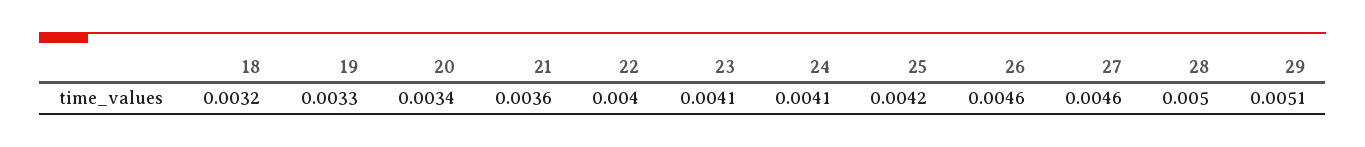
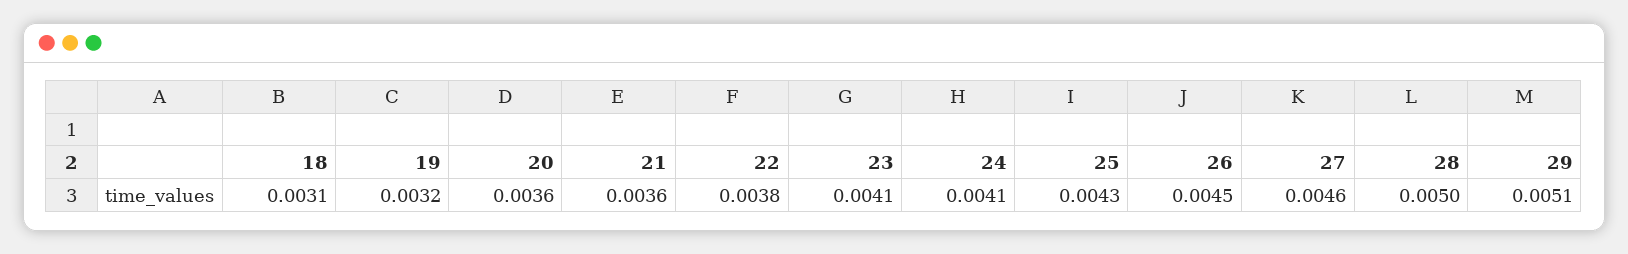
  {
-   "18": 0.0032,
+   "18": 0.0031,
-   "19": 0.0033,
+   "19": 0.0032,
-   "20": 0.0034,
+   "20": 0.0036,
    "21": 0.0036,
-   "22": 0.004,
+   "22": 0.0038,
    "23": 0.0041,
    "24": 0.0041,
-   "25": 0.0042,
+   "25": 0.0043,
-   "26": 0.0046,
+   "26": 0.0045,
    "27": 0.0046,
    "28": 0.005,
    "29": 0.0051
  }

